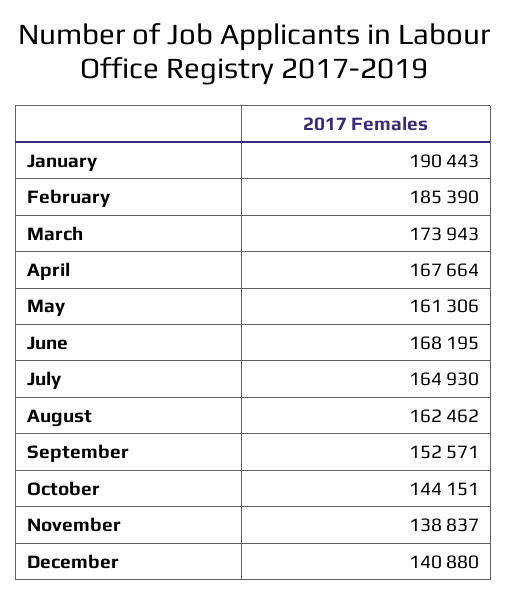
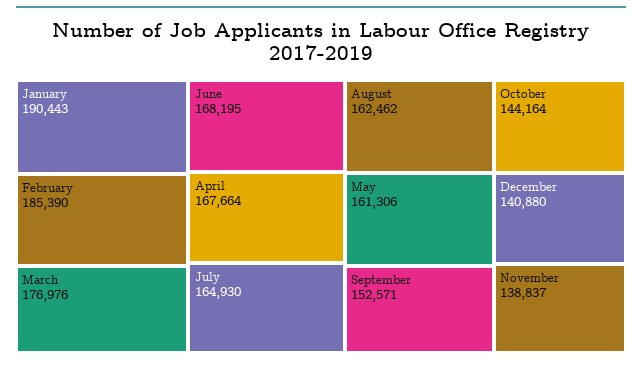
  {
    "January": 190443,
    "February": 185390,
-   "March": 173943,
+   "March": 176976,
    "April": 167664,
    "May": 161306,
    "June": 168195,
    "July": 164930,
    "August": 162462,
    "September": 152571,
-   "October": 144151,
+   "October": 144164,
    "November": 138837,
    "December": 140880
  }

